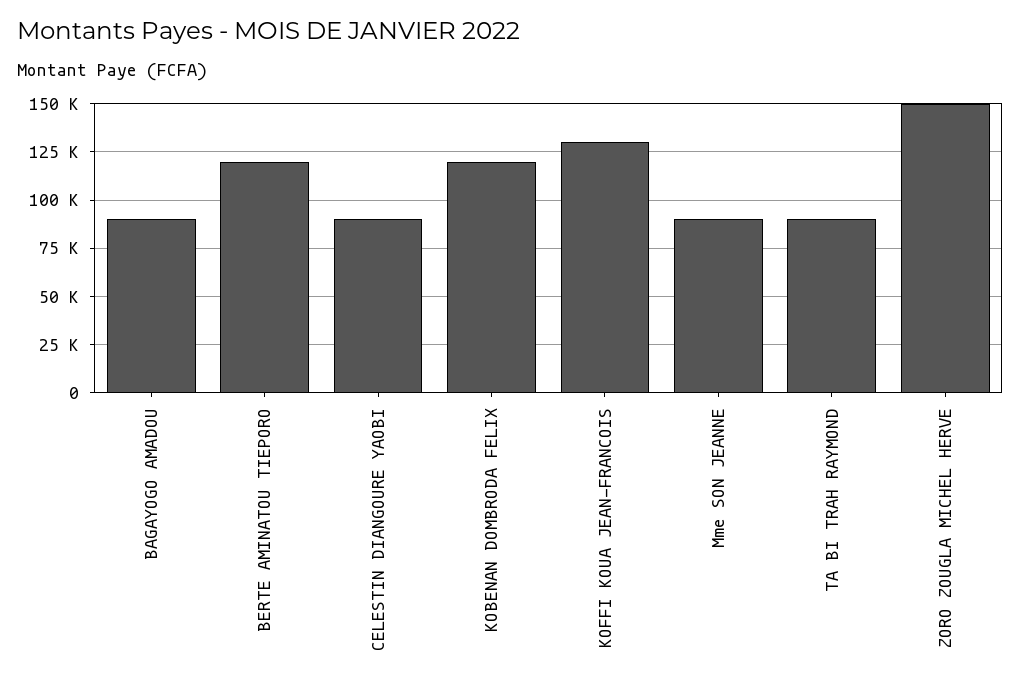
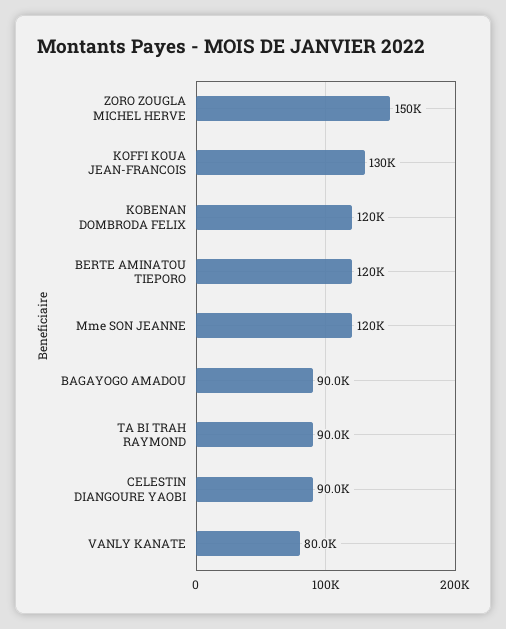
  {
    "BAGAYOGO AMADOU": 90000,
    "BERTE AMINATOU TIEPORO": 120000,
    "CELESTIN DIANGOURE YAOBI": 90000,
    "KOBENAN DOMBRODA FELIX": 120000,
    "KOFFI KOUA JEAN-FRANCOIS": 130000,
-   "Mme SON JEANNE": 90000,
+   "Mme SON JEANNE": 120000,
    "TA BI TRAH RAYMOND": 90000,
-   "ZORO ZOUGLA MICHEL HERVE": 150000
+   "ZORO ZOUGLA MICHEL HERVE": 150000,
+   "VANLY KANATE": 80000
  }

